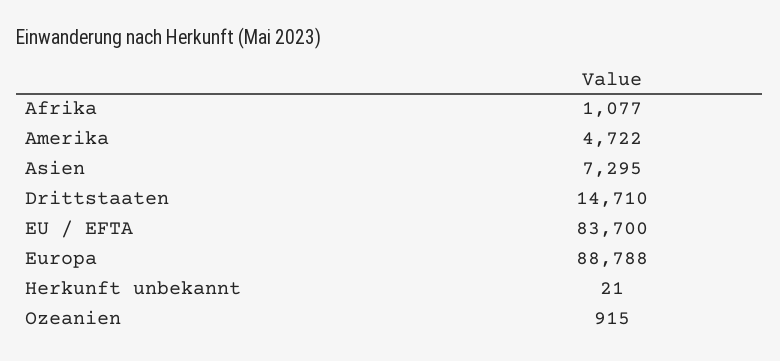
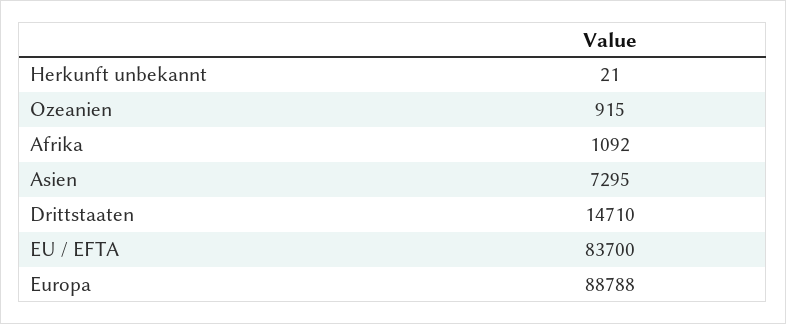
  {
-   "Afrika": 1077,
+   "Afrika": 1092,
-   "Amerika": 4722,
    "Asien": 7295,
    "Drittstaaten": 14710,
    "EU / EFTA": 83700,
    "Europa": 88788,
    "Herkunft unbekannt": 21,
    "Ozeanien": 915
  }

